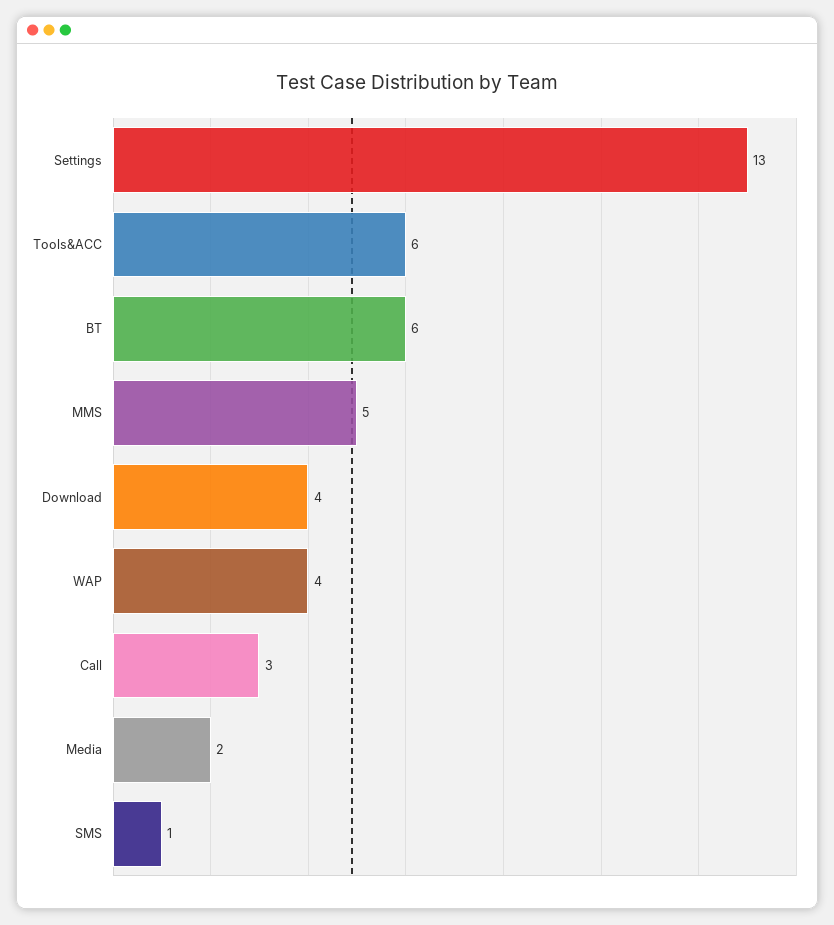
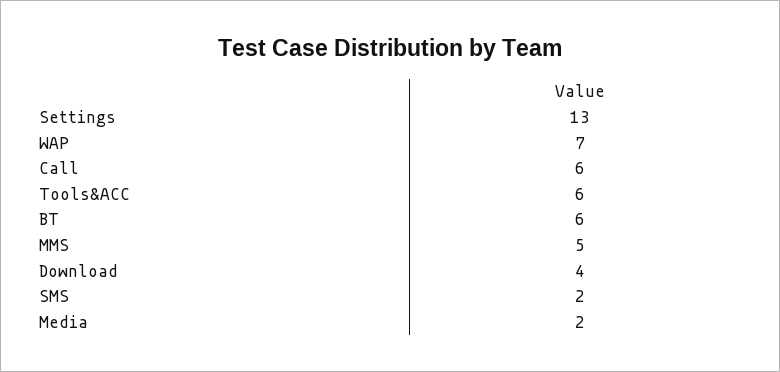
  {
    "Settings": 13,
    "Tools&ACC": 6,
    "BT": 6,
    "MMS": 5,
    "Download": 4,
-   "WAP": 4,
+   "WAP": 7,
-   "Call": 3,
+   "Call": 6,
    "Media": 2,
-   "SMS": 1
+   "SMS": 2
  }

